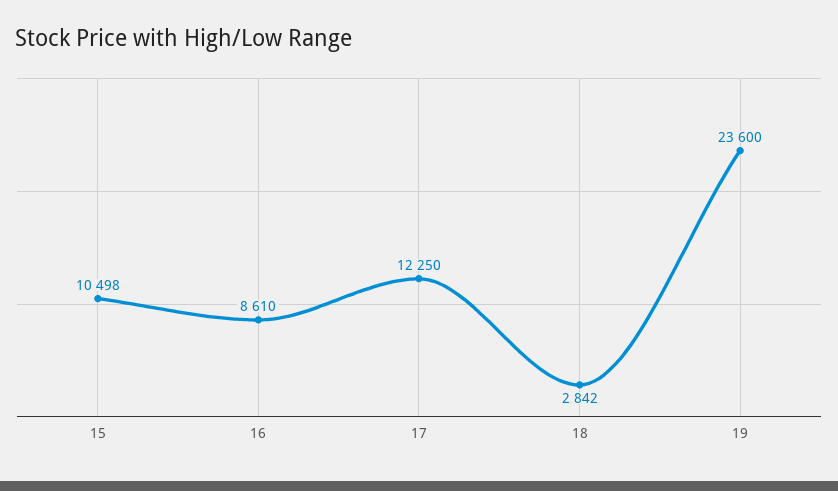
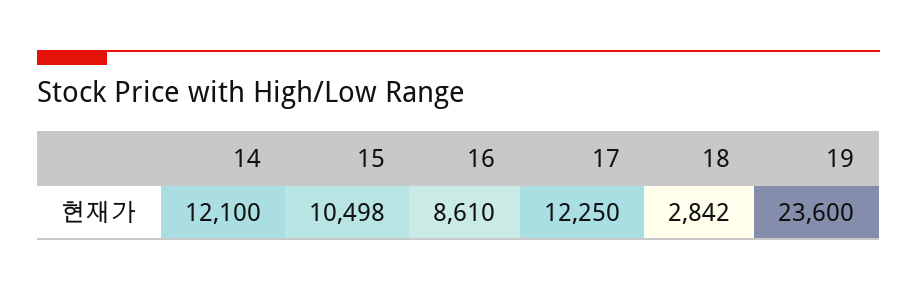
  {
    "15": 10498,
    "16": 8610,
    "17": 12250,
    "18": 2842,
-   "19": 23600
+   "19": 23600,
+   "14": 12100
  }

